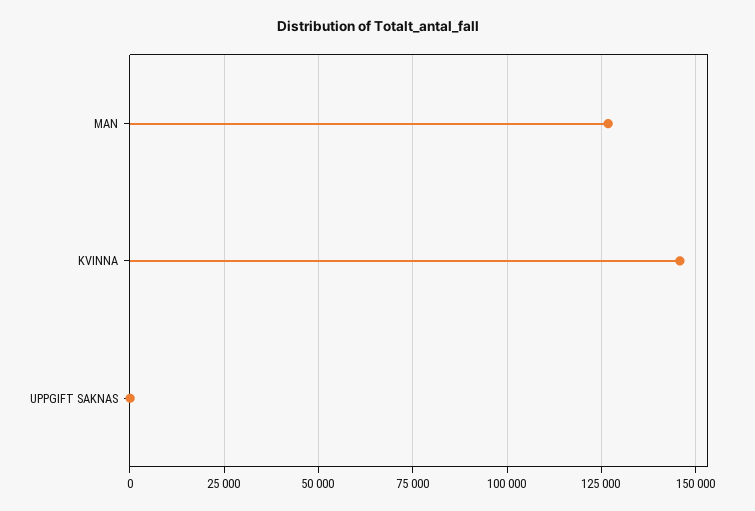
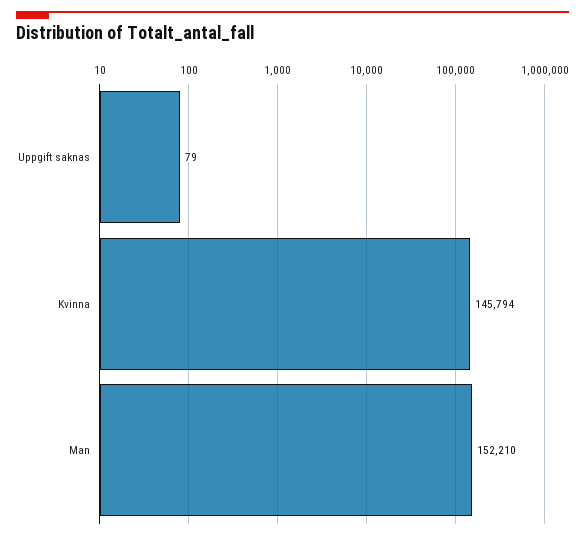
  {
-   "MAN": 127500,
+   "MAN": 152210,
    "KVINNA": 145794,
    "UPPGIFT SAKNAS": 79
  }

